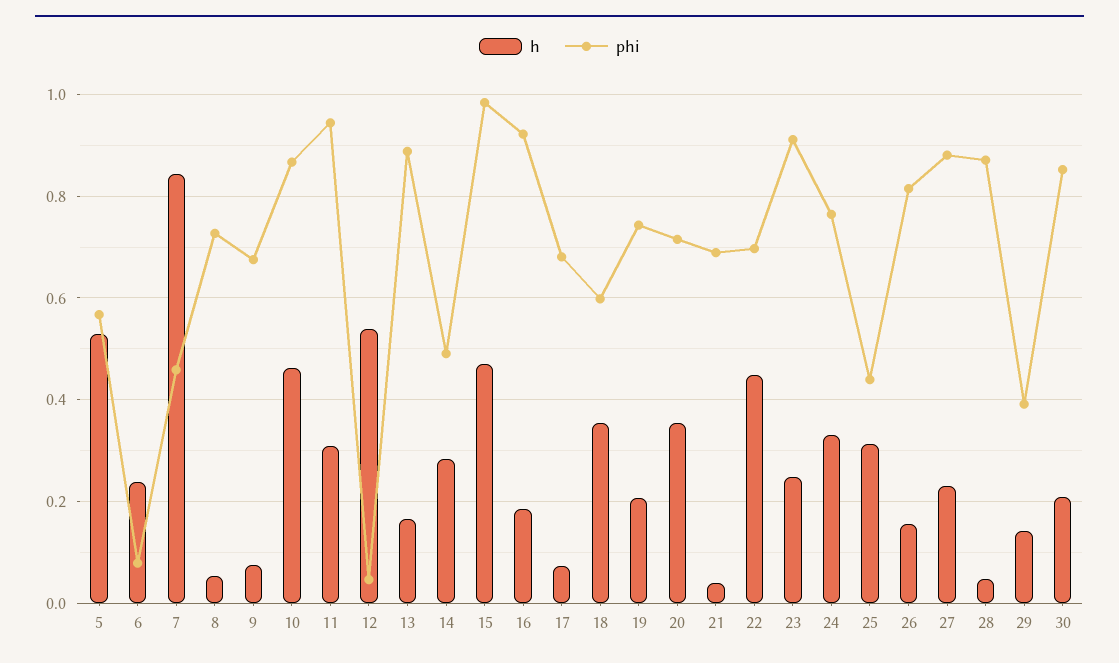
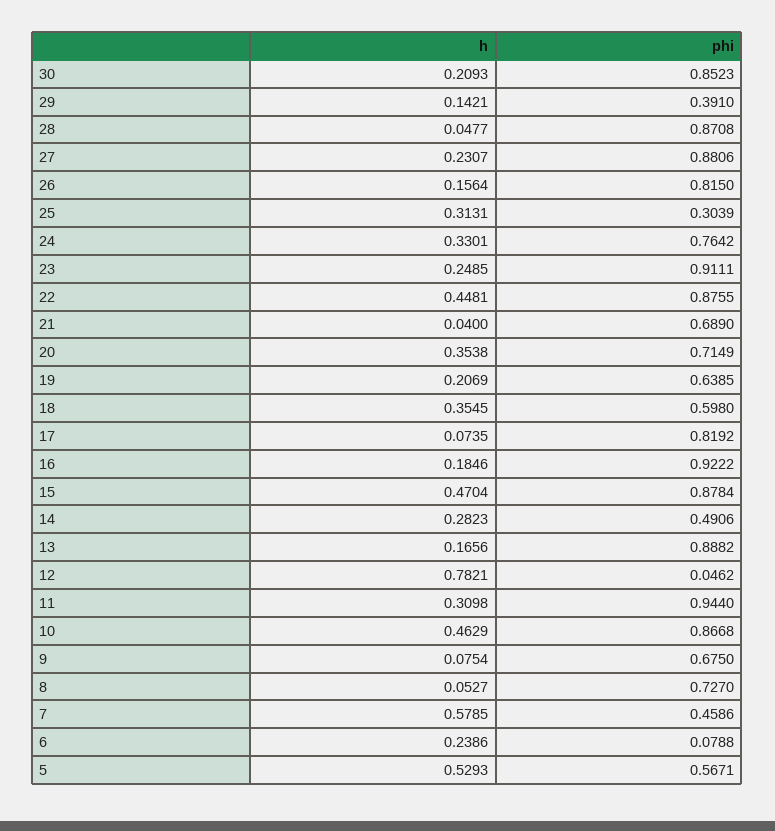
  {
    "h": {
      "5": 0.5293,
      "6": 0.2386,
-     "7": 0.84,
+     "7": 0.5785,
      "8": 0.0527,
      "9": 0.0754,
      "10": 0.4629,
      "11": 0.3098,
-     "12": 0.54,
+     "12": 0.7821,
      "13": 0.1656,
      "14": 0.2823,
      "15": 0.4704,
      "16": 0.1846,
      "17": 0.0735,
      "18": 0.3545,
      "19": 0.2069,
      "20": 0.3538,
      "21": 0.04,
      "22": 0.4481,
      "23": 0.2485,
      "24": 0.3301,
      "25": 0.3131,
      "26": 0.1564,
      "27": 0.2307,
      "28": 0.0477,
      "29": 0.1421,
      "30": 0.2093
    },
    "phi": {
      "5": 0.5671,
      "6": 0.0788,
      "7": 0.4586,
      "8": 0.727,
      "9": 0.675,
      "10": 0.8668,
      "11": 0.944,
      "12": 0.0462,
      "13": 0.8882,
      "14": 0.4906,
-     "15": 0.98,
+     "15": 0.8784,
      "16": 0.9222,
-     "17": 0.68,
+     "17": 0.8192,
      "18": 0.598,
-     "19": 0.74,
+     "19": 0.6385,
      "20": 0.7149,
      "21": 0.689,
-     "22": 0.7,
+     "22": 0.8755,
      "23": 0.9111,
      "24": 0.7642,
-     "25": 0.44,
+     "25": 0.3039,
      "26": 0.815,
      "27": 0.8806,
      "28": 0.8708,
      "29": 0.391,
      "30": 0.8523
    }
  }

